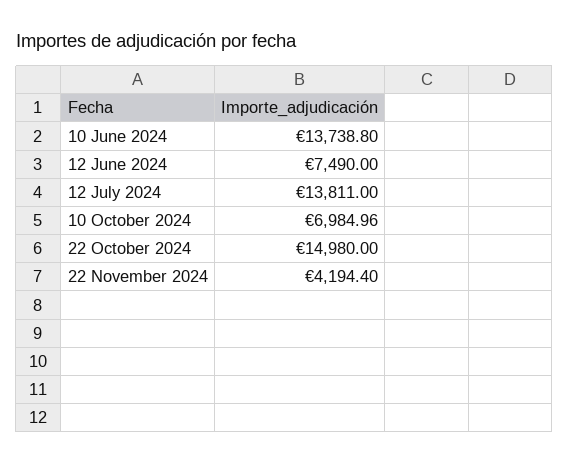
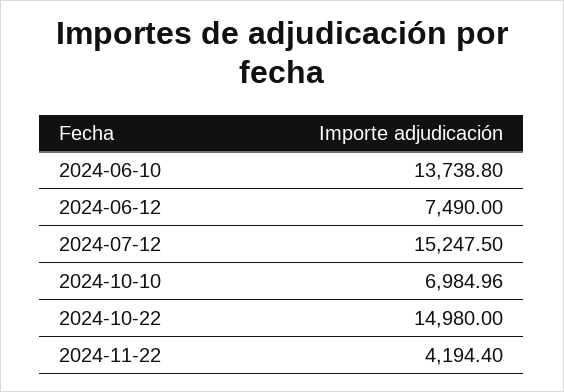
  {
    "10 June 2024": 13738.8,
    "12 June 2024": 7490,
-   "12 July 2024": 13811,
+   "12 July 2024": 15247.5,
    "10 October 2024": 6984.96,
    "22 October 2024": 14980,
    "22 November 2024": 4194.4
  }

